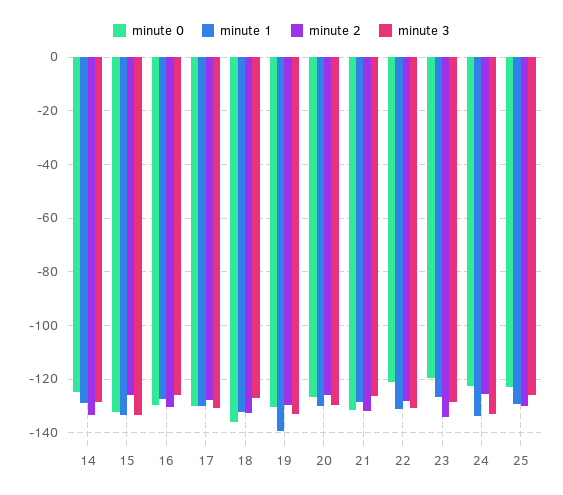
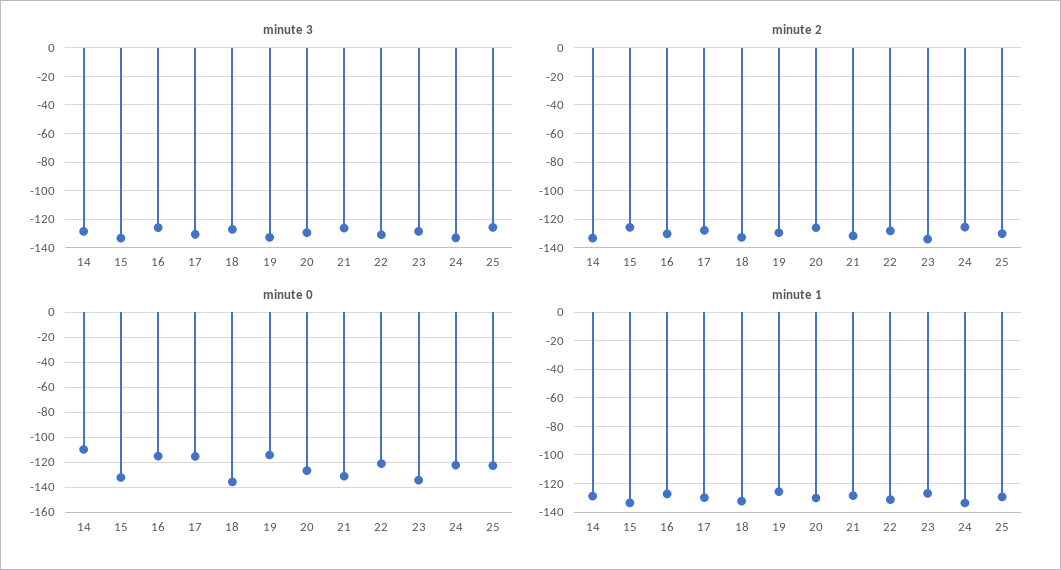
  {
    "minute 0": {
-     "14": -125,
+     "14": -110,
      "15": -132.5,
-     "16": -130,
+     "16": -115,
-     "17": -130,
+     "17": -115,
      "18": -135,
-     "19": -130,
+     "19": -115,
      "20": -127.5,
      "21": -132.5,
      "22": -120,
-     "23": -120,
+     "23": -135,
      "24": -122.5,
      "25": -122.5
    },
    "minute 1": {
      "14": -130,
      "15": -132.5,
      "16": -127.5,
      "17": -130,
      "18": -132.5,
-     "19": -140,
+     "19": -125,
      "20": -130,
      "21": -127.5,
      "22": -130,
      "23": -127.5,
      "24": -132.5,
      "25": -130
    },
    "minute 2": {
      "14": -132.5,
      "15": -125,
      "16": -130,
      "17": -127.5,
      "18": -132.5,
      "19": -130,
      "20": -125,
      "21": -132.5,
      "22": -127.5,
      "23": -135,
      "24": -125,
      "25": -130
    },
    "minute 3": {
      "14": -127.5,
      "15": -132.5,
      "16": -125,
      "17": -130,
      "18": -127.5,
      "19": -132.5,
      "20": -130,
      "21": -125,
      "22": -130,
      "23": -127.5,
      "24": -132.5,
      "25": -125
    }
  }

